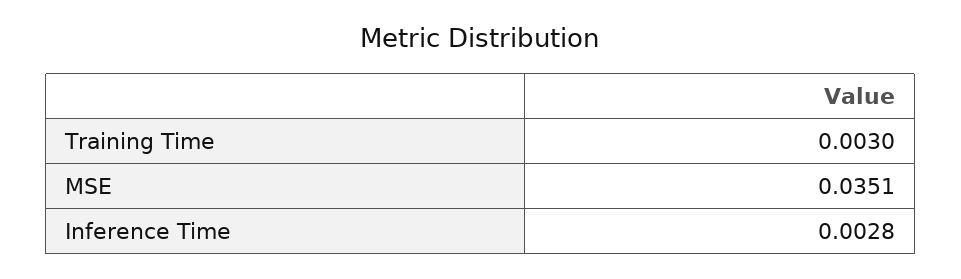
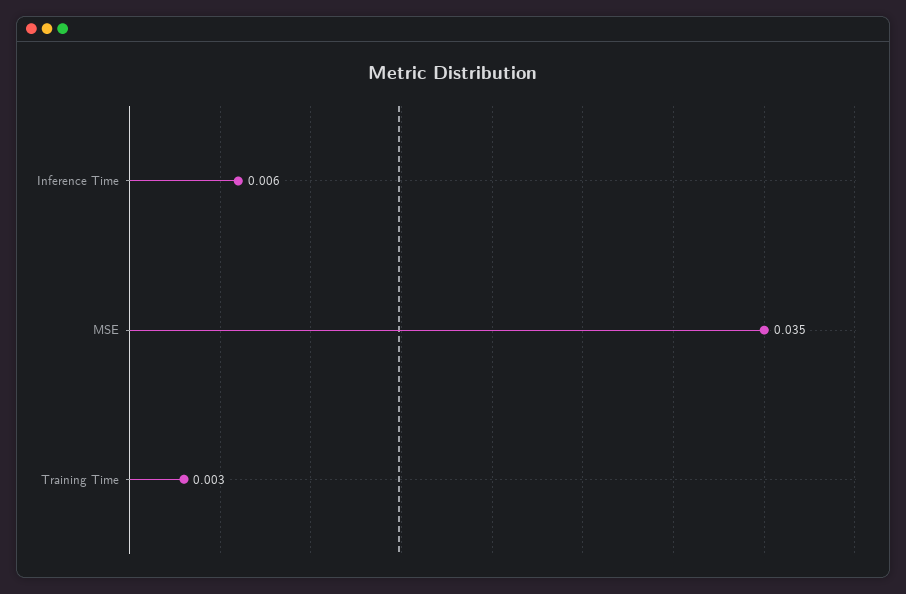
  {
    "Training Time": 0.003,
    "MSE": 0.0351,
-   "Inference Time": 0.0028
+   "Inference Time": 0.006
  }

